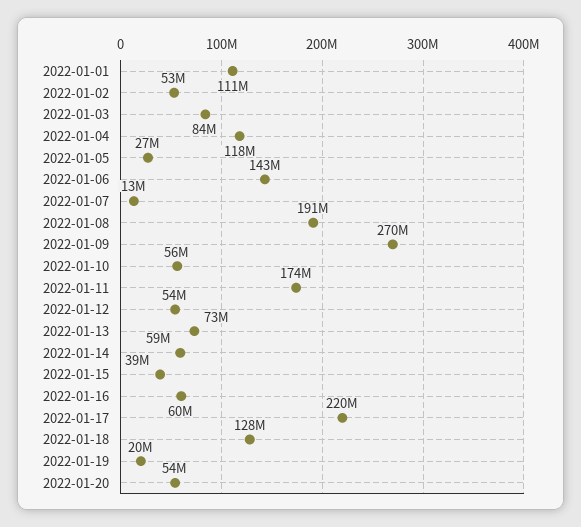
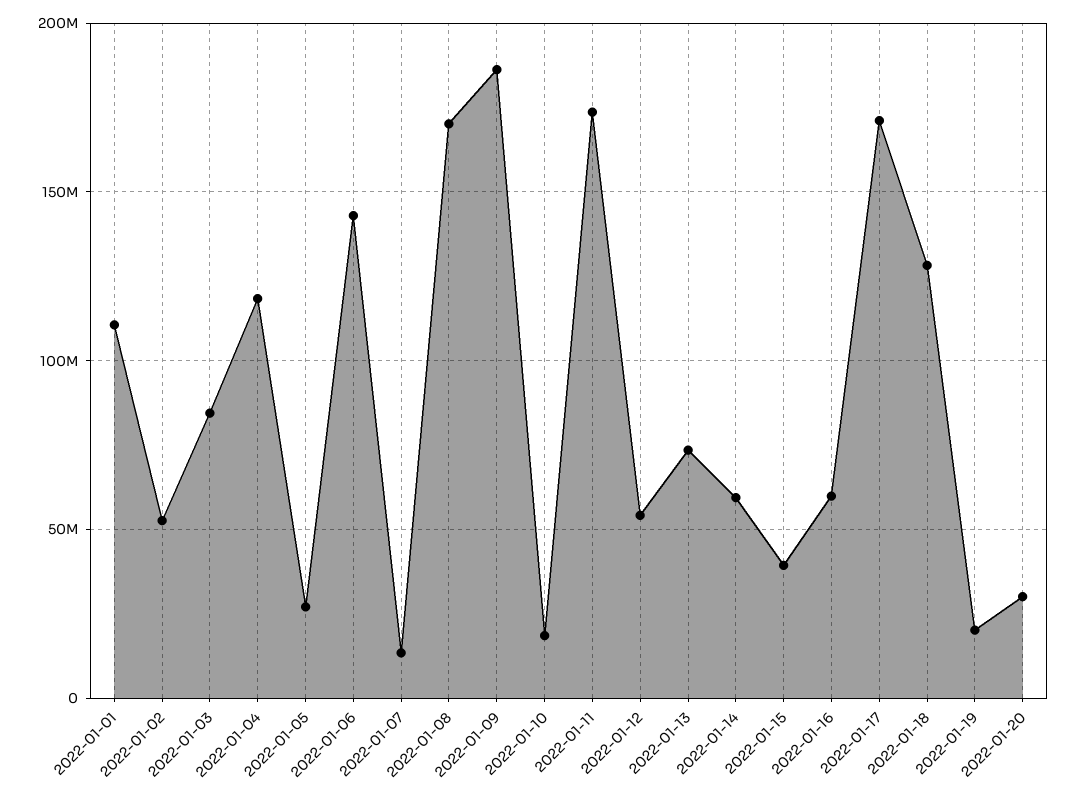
  {
    "2022-01-01": 111000000,
    "2022-01-02": 53000000,
    "2022-01-03": 84000000,
    "2022-01-04": 118000000,
    "2022-01-05": 27000000,
    "2022-01-06": 143000000,
    "2022-01-07": 13000000,
-   "2022-01-08": 191000000,
+   "2022-01-08": 170000000,
-   "2022-01-09": 270000000,
+   "2022-01-09": 185000000,
-   "2022-01-10": 56000000,
+   "2022-01-10": 20000000,
    "2022-01-11": 174000000,
    "2022-01-12": 54000000,
    "2022-01-13": 73000000,
    "2022-01-14": 59000000,
    "2022-01-15": 39000000,
    "2022-01-16": 60000000,
-   "2022-01-17": 220000000,
+   "2022-01-17": 170000000,
    "2022-01-18": 128000000,
    "2022-01-19": 20000000,
-   "2022-01-20": 54000000
+   "2022-01-20": 30000000
  }

